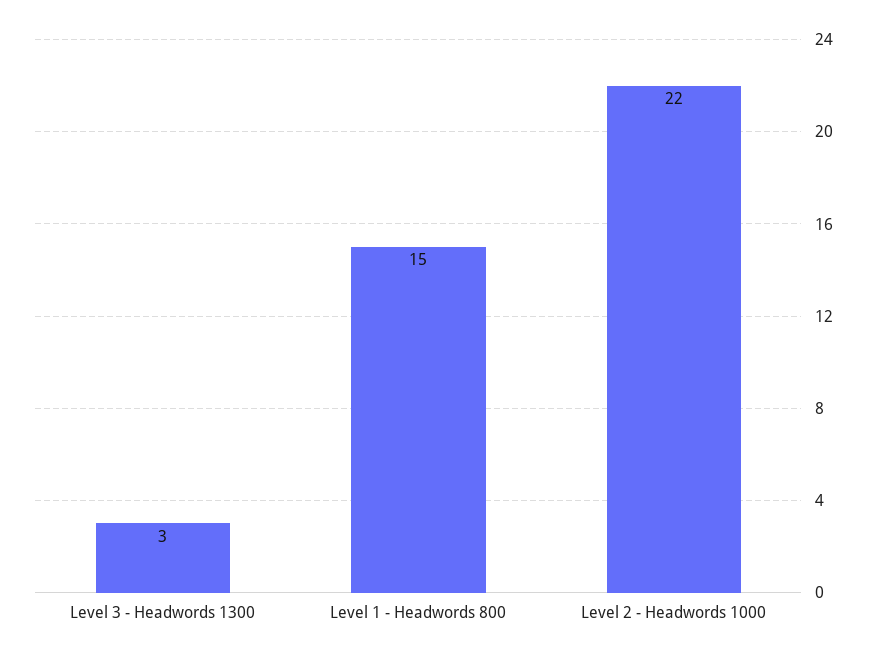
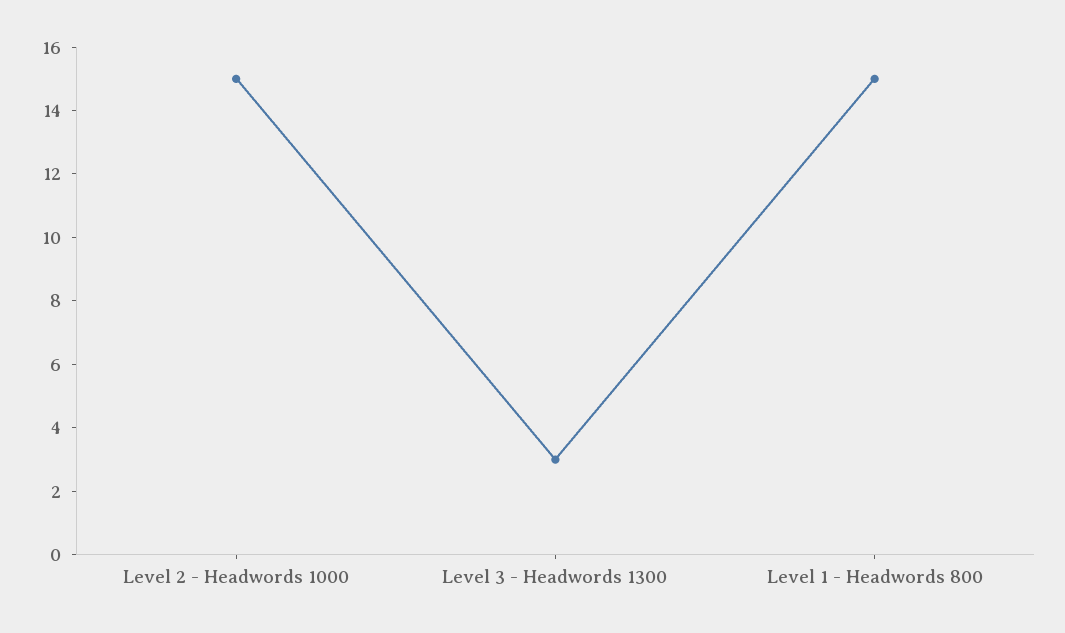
  {
    "Level 3 - Headwords 1300": 3,
    "Level 1 - Headwords 800": 15,
-   "Level 2 - Headwords 1000": 22
+   "Level 2 - Headwords 1000": 15
  }

